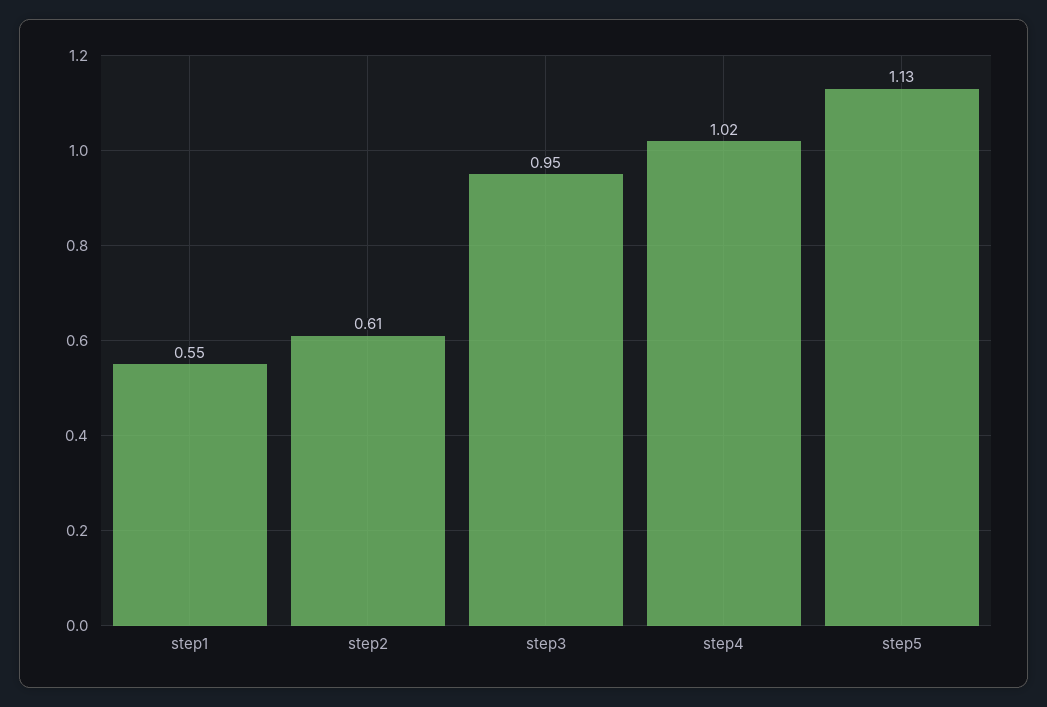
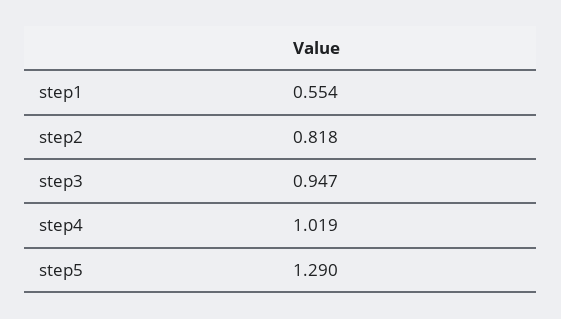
  {
    "step1": 0.554,
-   "step2": 0.61,
+   "step2": 0.818,
    "step3": 0.947,
    "step4": 1.019,
-   "step5": 1.13
+   "step5": 1.29
  }

